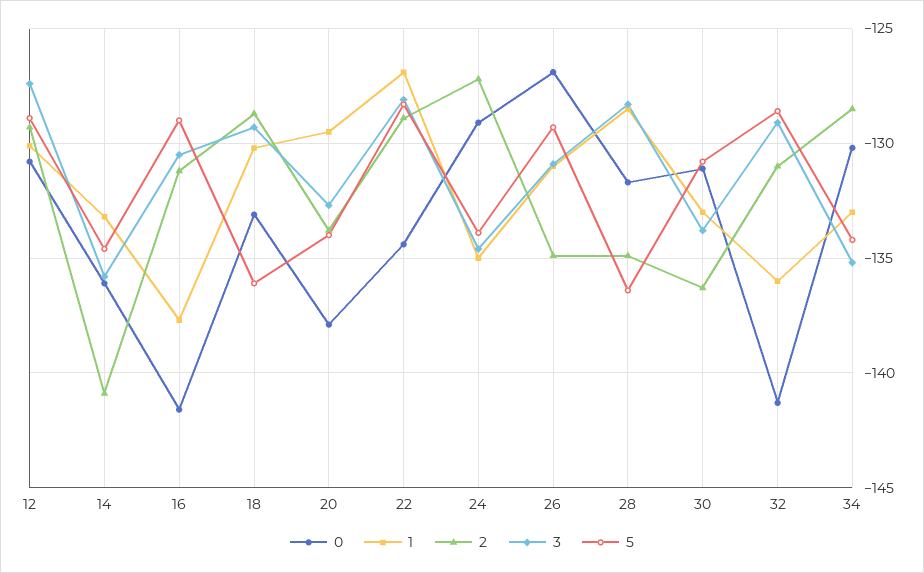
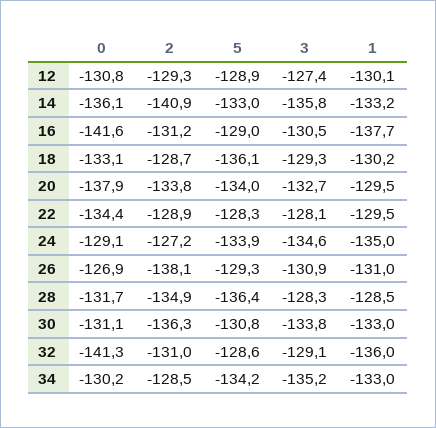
  {
    "0": {
      "12": -130.8,
      "14": -136.1,
      "16": -141.6,
      "18": -133.1,
      "20": -137.9,
      "22": -134.4,
      "24": -129.1,
      "26": -126.9,
      "28": -131.7,
      "30": -131.1,
      "32": -141.3,
      "34": -130.2
    },
    "1": {
      "12": -130.1,
      "14": -133.2,
      "16": -137.7,
      "18": -130.2,
      "20": -129.5,
-     "22": -127,
+     "22": -129.5,
      "24": -135,
      "26": -131,
      "28": -128.5,
      "30": -133,
      "32": -136,
      "34": -133
    },
    "2": {
      "12": -129.3,
      "14": -140.9,
      "16": -131.2,
      "18": -128.7,
      "20": -133.8,
      "22": -128.9,
      "24": -127.2,
-     "26": -135,
+     "26": -138.1,
      "28": -134.9,
      "30": -136.3,
      "32": -131,
      "34": -128.5
    },
    "3": {
      "12": -127.4,
      "14": -135.8,
      "16": -130.5,
      "18": -129.3,
      "20": -132.7,
      "22": -128.1,
      "24": -134.6,
      "26": -130.9,
      "28": -128.3,
      "30": -133.8,
      "32": -129.1,
      "34": -135.2
    },
    "5": {
      "12": -128.9,
-     "14": -134.5,
+     "14": -133,
      "16": -129,
      "18": -136.1,
      "20": -134,
      "22": -128.3,
      "24": -133.9,
      "26": -129.3,
      "28": -136.4,
      "30": -130.8,
      "32": -128.6,
      "34": -134.2
    }
  }

